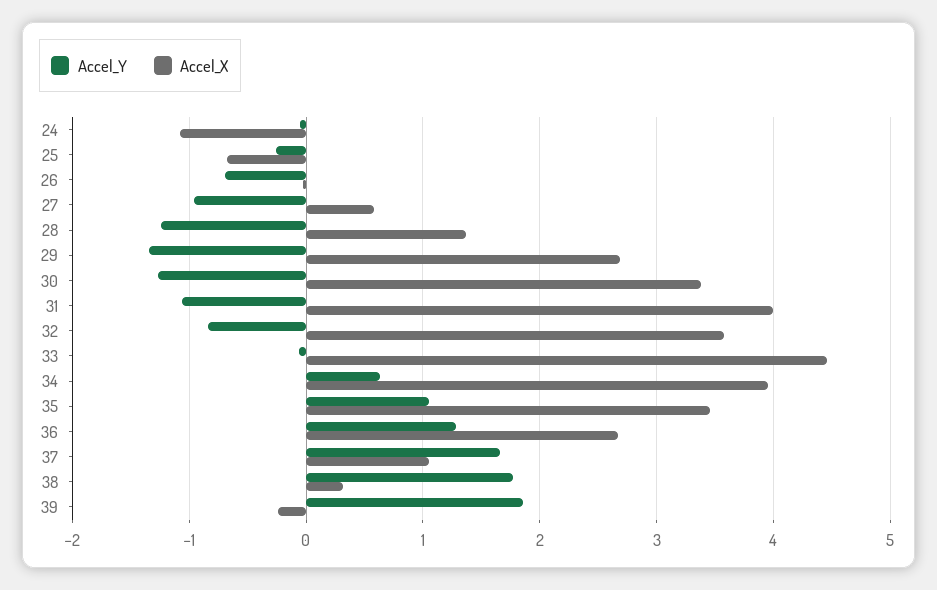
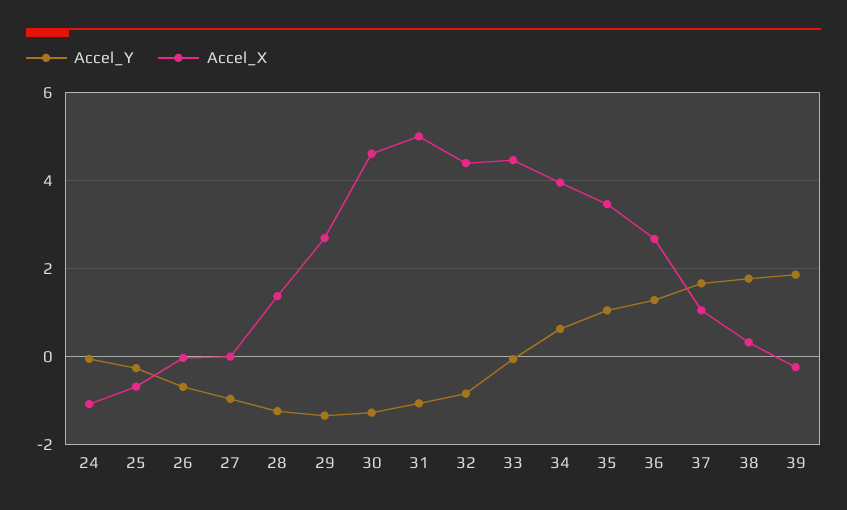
  {
    "Accel_Y": {
      "24": -0.1,
      "25": -0.3,
      "26": -0.7,
      "27": -1,
      "28": -1.2,
      "29": -1.3,
      "30": -1.3,
      "31": -1.1,
      "32": -0.8,
      "33": -0.1,
      "34": 0.6,
      "35": 1.1,
      "36": 1.3,
      "37": 1.7,
      "38": 1.8,
      "39": 1.9
    },
    "Accel_X": {
      "24": -1.1,
      "25": -0.7,
      "26": 0,
-     "27": 0.6,
+     "27": 0,
      "28": 1.4,
      "29": 2.7,
-     "30": 3.4,
+     "30": 4.6,
-     "31": 4,
+     "31": 5,
-     "32": 3.6,
+     "32": 4.4,
      "33": 4.5,
      "34": 4,
      "35": 3.5,
      "36": 2.7,
      "37": 1.1,
      "38": 0.3,
      "39": -0.2
    }
  }

